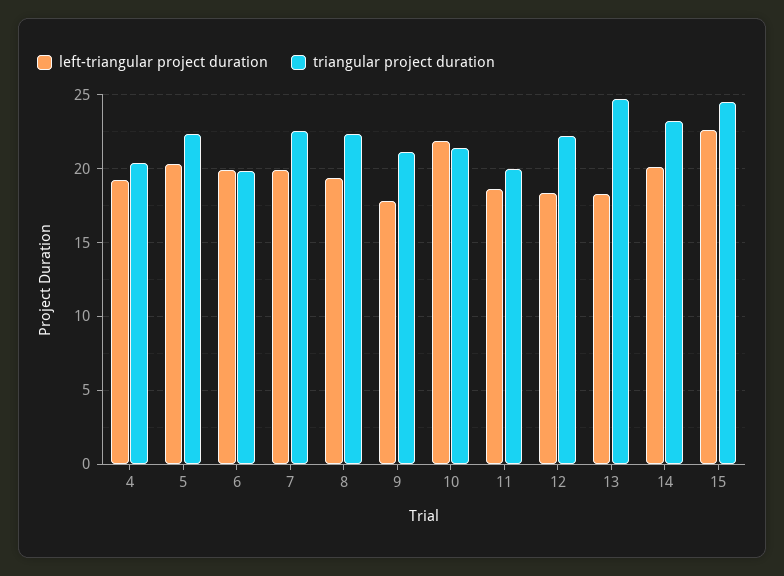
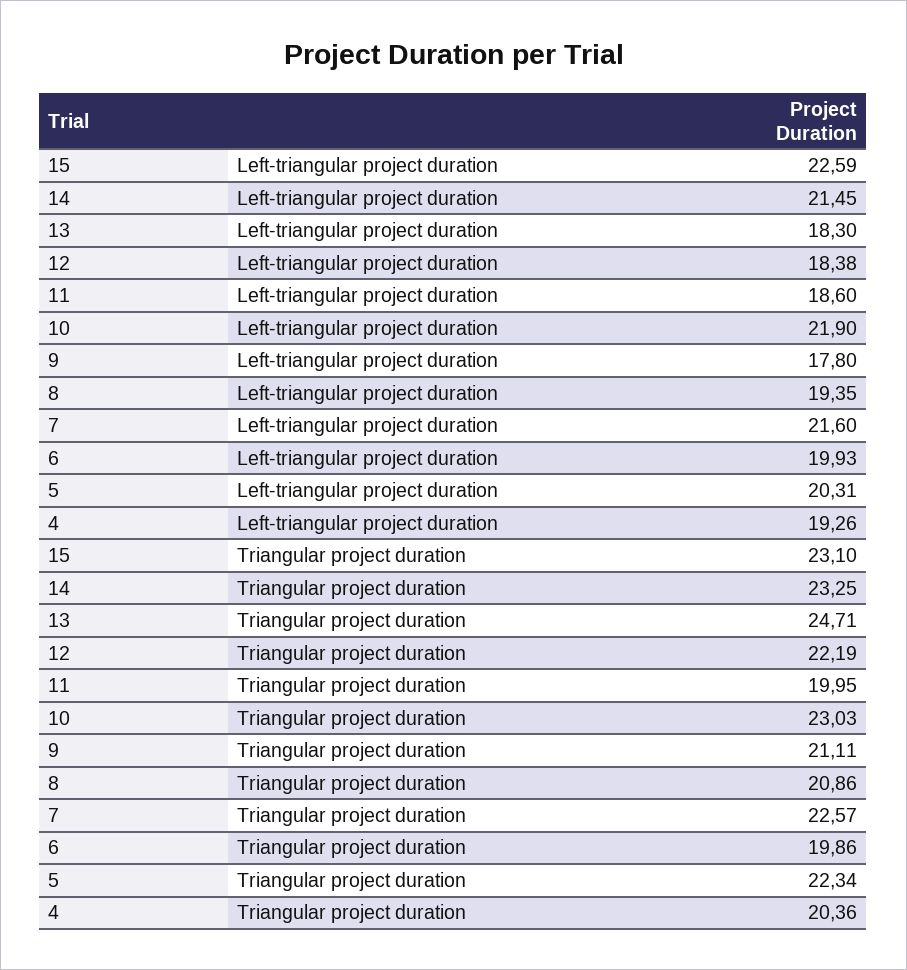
  {
    "left-triangular project duration": {
      "4": 19.26,
      "5": 20.31,
      "6": 19.93,
-     "7": 20,
+     "7": 21.6,
      "8": 19.35,
      "9": 17.8,
      "10": 21.9,
      "11": 18.6,
      "12": 18.38,
      "13": 18.3,
-     "14": 20,
+     "14": 21.45,
      "15": 22.59
    },
    "triangular project duration": {
      "4": 20.36,
      "5": 22.34,
      "6": 19.86,
      "7": 22.57,
-     "8": 22.5,
+     "8": 20.86,
      "9": 21.11,
-     "10": 21.5,
+     "10": 23.03,
      "11": 19.95,
      "12": 22.19,
      "13": 24.71,
      "14": 23.25,
-     "15": 24.5
+     "15": 23.1
    }
  }

